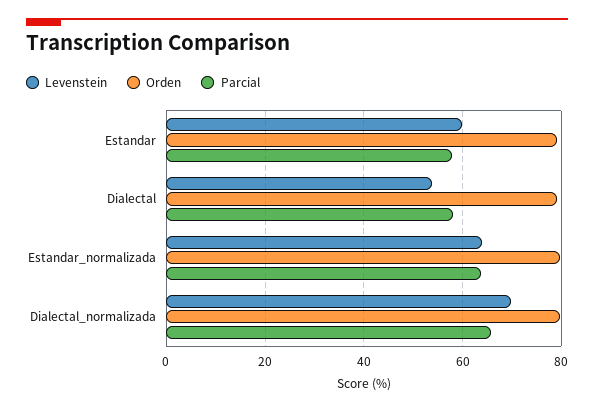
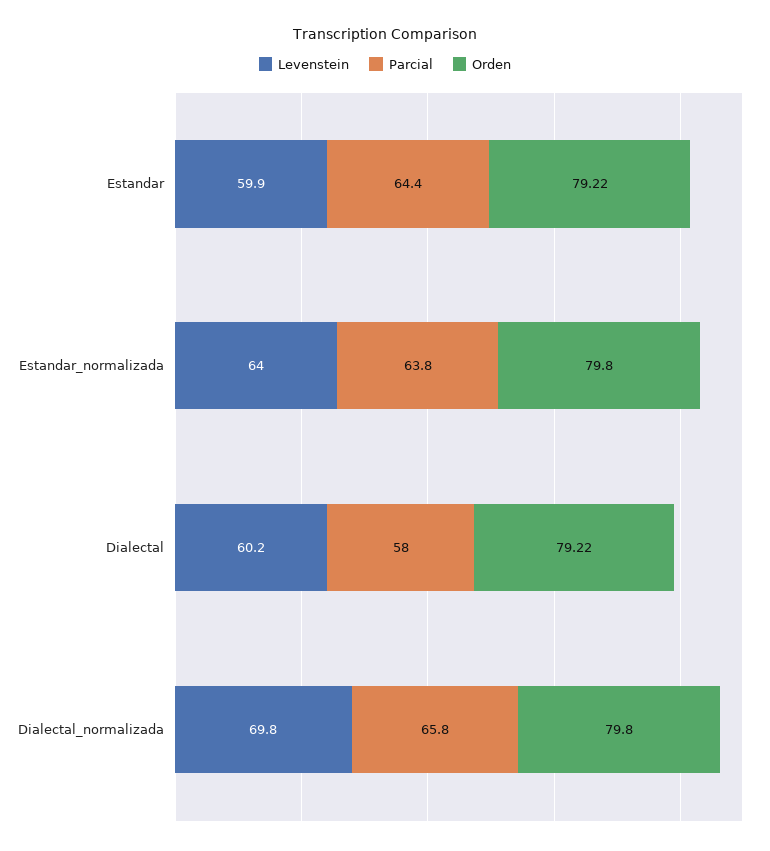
  {
    "Levenstein": {
      "Estandar": 59.9,
-     "Dialectal": 54,
+     "Dialectal": 60.2,
      "Estandar_normalizada": 64,
      "Dialectal_normalizada": 69.8
    },
    "Orden": {
      "Estandar": 79.22,
      "Dialectal": 79.22,
      "Estandar_normalizada": 79.8,
      "Dialectal_normalizada": 79.8
    },
    "Parcial": {
-     "Estandar": 58,
+     "Estandar": 64.4,
      "Dialectal": 58,
      "Estandar_normalizada": 63.8,
      "Dialectal_normalizada": 65.8
    }
  }

